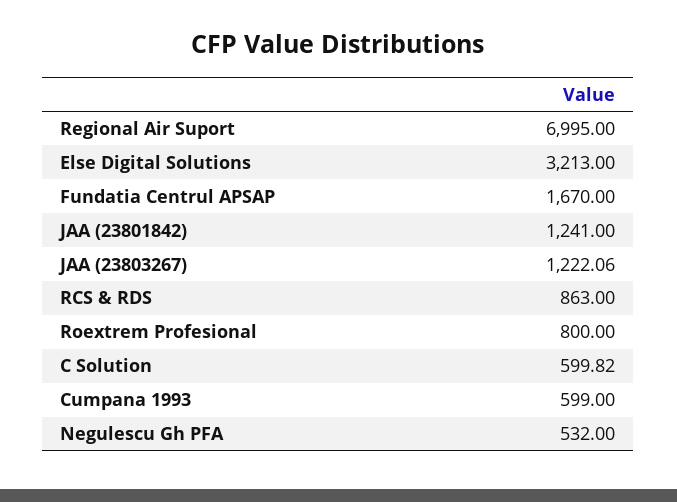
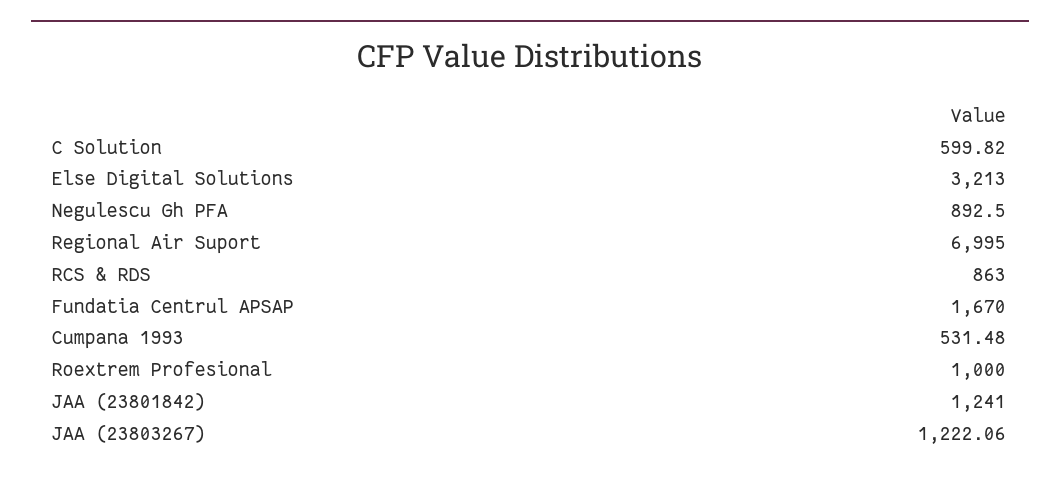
  {
    "Regional Air Suport": 6995,
    "Else Digital Solutions": 3213,
    "Fundatia Centrul APSAP": 1670,
    "JAA (23801842)": 1241,
    "JAA (23803267)": 1222.06,
    "RCS & RDS": 863,
-   "Roextrem Profesional": 800,
+   "Roextrem Profesional": 1000,
    "C Solution": 599.82,
-   "Cumpana 1993": 599,
+   "Cumpana 1993": 531.48,
-   "Negulescu Gh PFA": 532
+   "Negulescu Gh PFA": 892.5
  }

